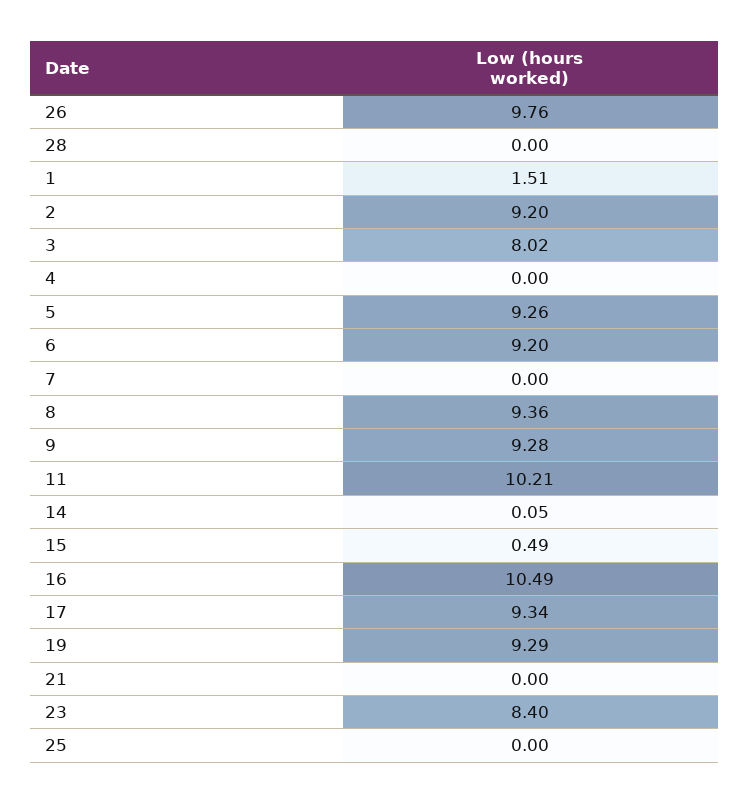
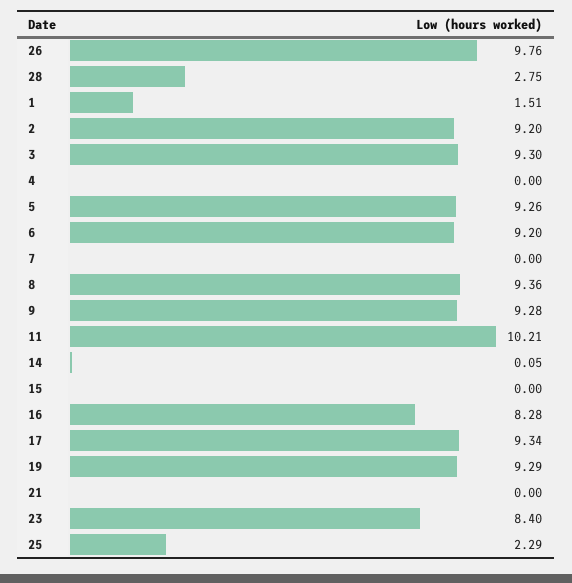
  {
    "26": 9.76,
-   "28": 0,
+   "28": 2.75,
    "1": 1.51,
    "2": 9.2,
-   "3": 8.02,
+   "3": 9.3,
    "4": 0,
    "5": 9.26,
    "6": 9.2,
    "7": 0,
    "8": 9.36,
    "9": 9.28,
    "11": 10.21,
    "14": 0.05,
-   "15": 0.49,
+   "15": 0,
-   "16": 10.49,
+   "16": 8.28,
    "17": 9.34,
    "19": 9.29,
    "21": 0,
    "23": 8.4,
-   "25": 0
+   "25": 2.29
  }

